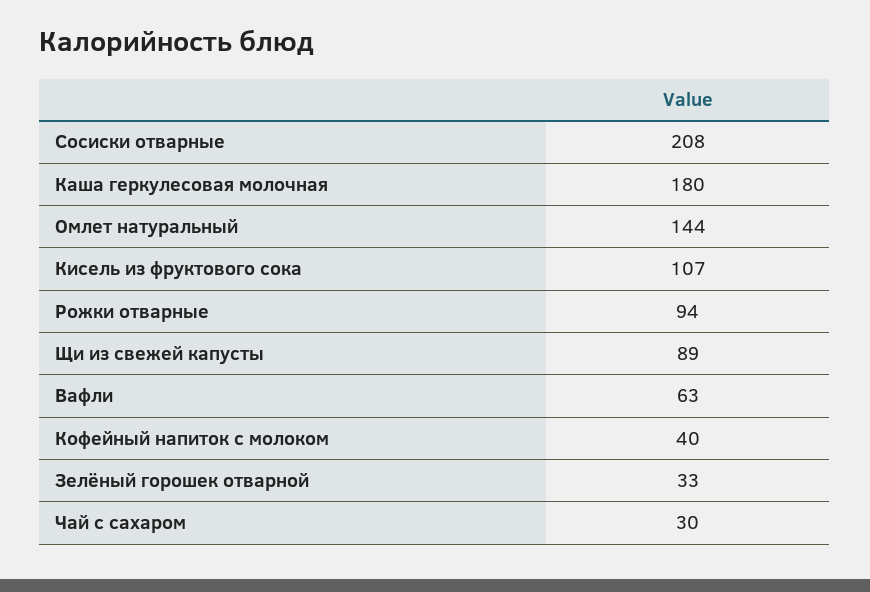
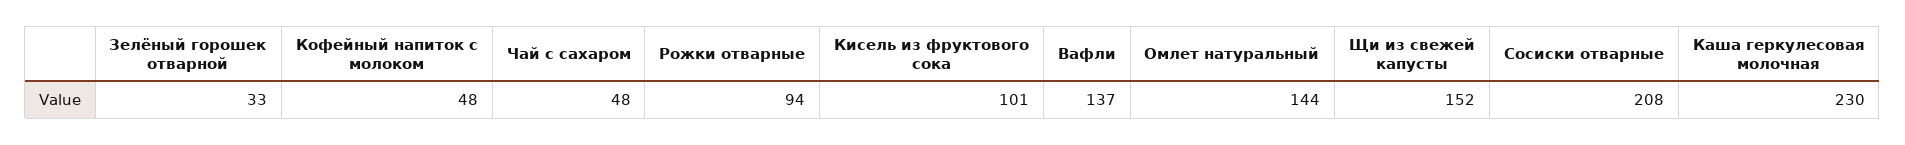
  {
    "Сосиски отварные": 208,
-   "Каша геркулесовая молочная": 180,
+   "Каша геркулесовая молочная": 230,
    "Омлет натуральный": 144,
-   "Кисель из фруктового сока": 107,
+   "Кисель из фруктового сока": 101,
    "Рожки отварные": 94,
-   "Щи из свежей капусты": 89,
+   "Щи из свежей капусты": 152,
-   "Вафли": 63,
+   "Вафли": 137,
-   "Кофейный напиток с молоком": 40,
+   "Кофейный напиток с молоком": 48,
    "Зелёный горошек отварной": 33,
-   "Чай с сахаром": 30
+   "Чай с сахаром": 48
  }

